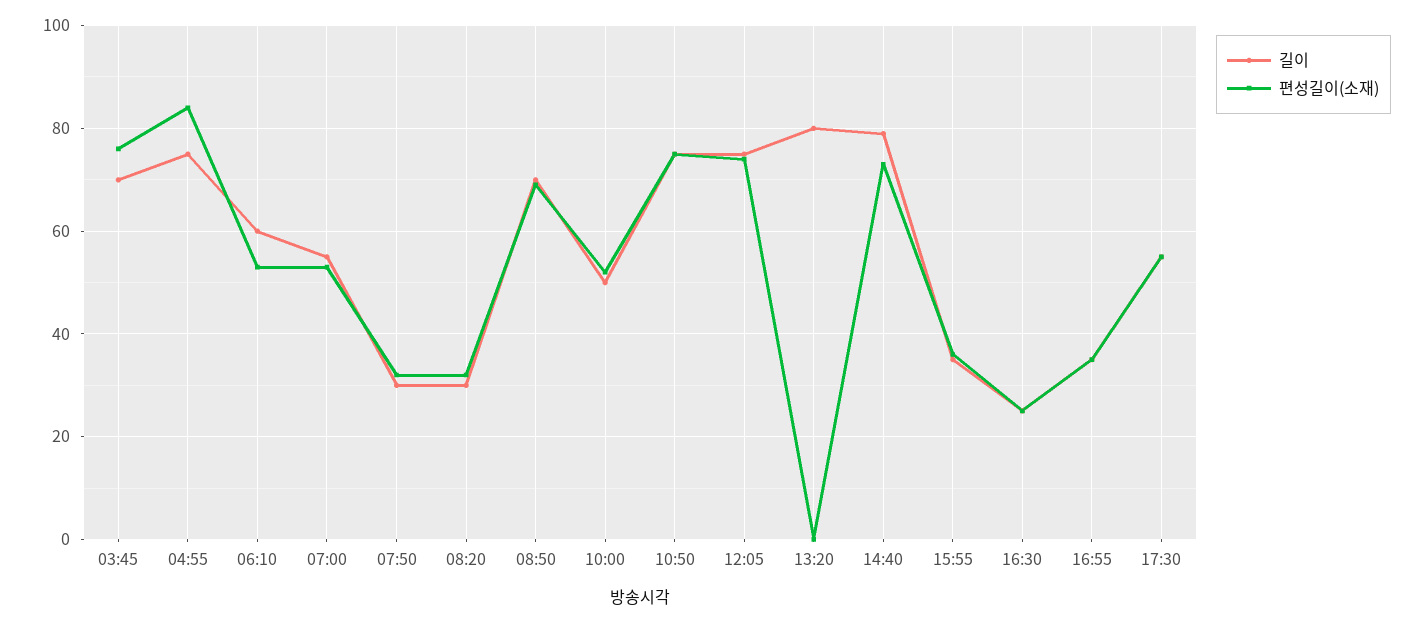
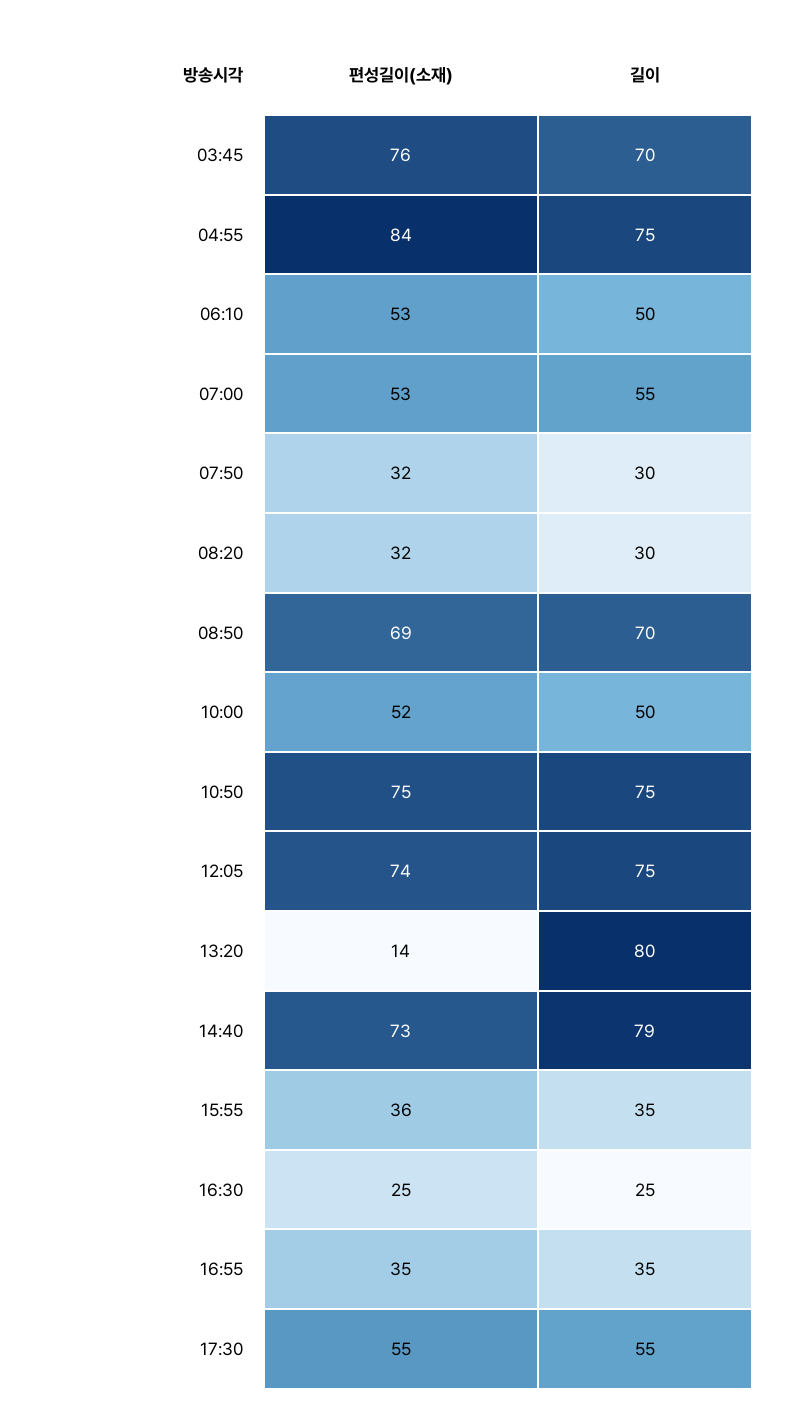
  {
    "길이": {
      "03:45": 70,
      "04:55": 75,
-     "06:10": 60,
+     "06:10": 50,
      "07:00": 55,
      "07:50": 30,
      "08:20": 30,
      "08:50": 70,
      "10:00": 50,
      "10:50": 75,
      "12:05": 75,
      "13:20": 80,
      "14:40": 79,
      "15:55": 35,
      "16:30": 25,
      "16:55": 35,
      "17:30": 55
    },
    "편성길이(소재)": {
      "03:45": 76,
      "04:55": 84,
      "06:10": 53,
      "07:00": 53,
      "07:50": 32,
      "08:20": 32,
      "08:50": 69,
      "10:00": 52,
      "10:50": 75,
      "12:05": 74,
-     "13:20": 0,
+     "13:20": 14,
      "14:40": 73,
      "15:55": 36,
      "16:30": 25,
      "16:55": 35,
      "17:30": 55
    }
  }

